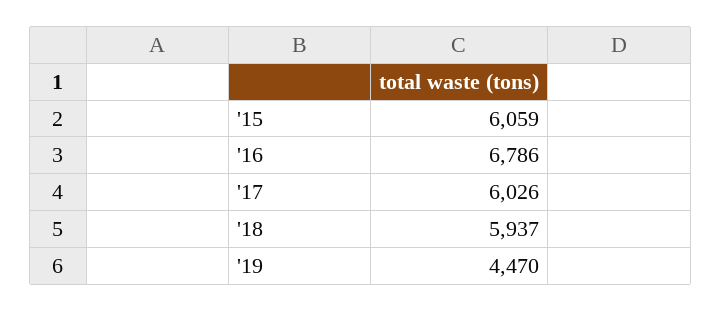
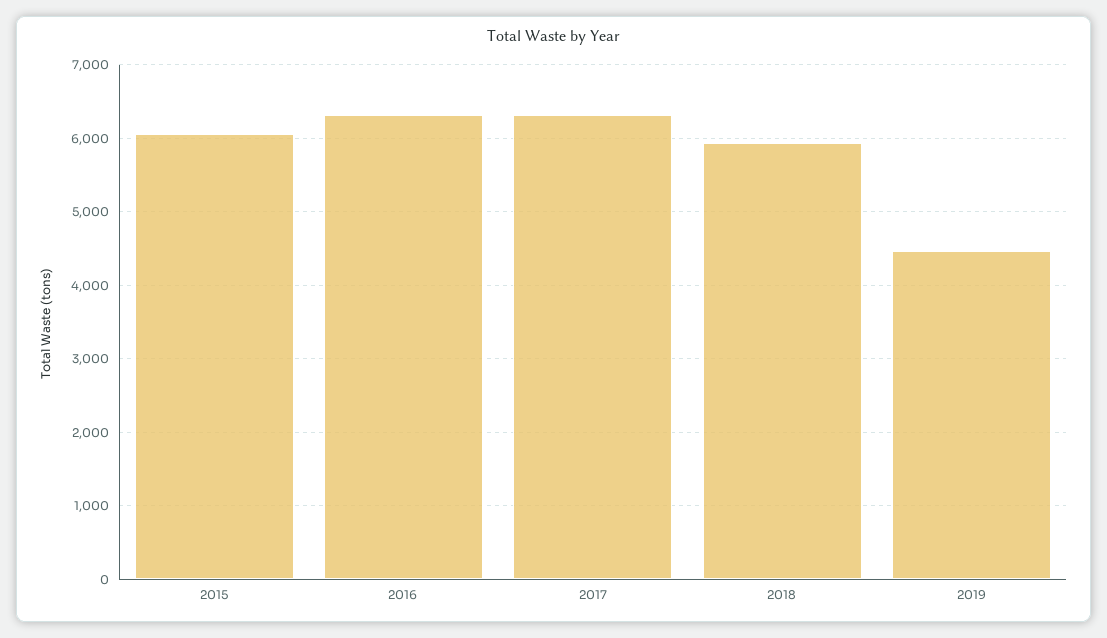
  {
    "'15": 6059,
-   "'16": 6786,
+   "'16": 6300,
-   "'17": 6026,
+   "'17": 6300,
    "'18": 5937,
    "'19": 4470
  }

